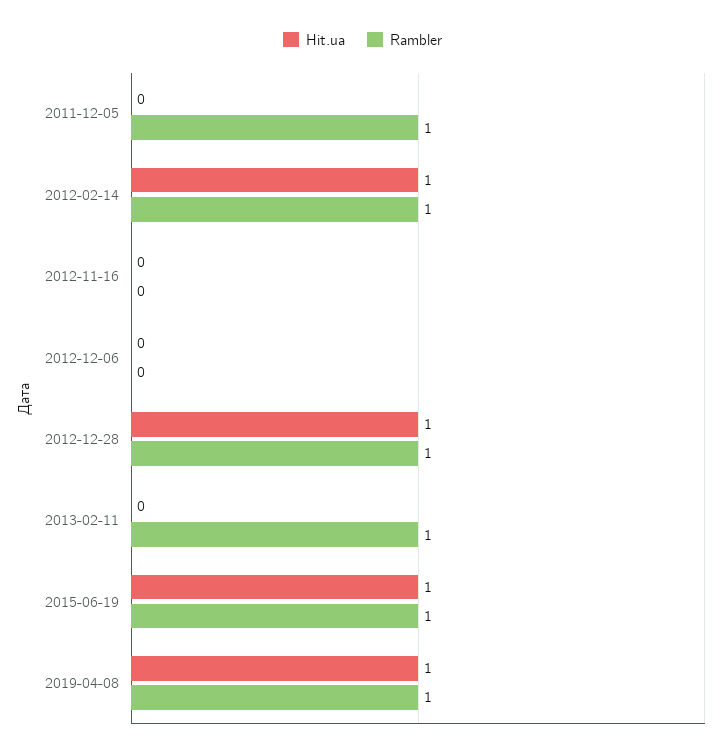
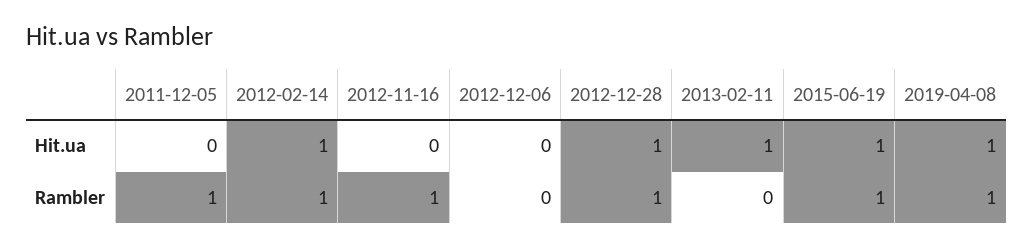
  {
    "Hit.ua": {
      "2011-12-05": 0,
      "2012-02-14": 1,
      "2012-11-16": 0,
      "2012-12-06": 0,
      "2012-12-28": 1,
-     "2013-02-11": 0,
+     "2013-02-11": 1,
      "2015-06-19": 1,
      "2019-04-08": 1
    },
    "Rambler": {
      "2011-12-05": 1,
      "2012-02-14": 1,
-     "2012-11-16": 0,
+     "2012-11-16": 1,
      "2012-12-06": 0,
      "2012-12-28": 1,
-     "2013-02-11": 1,
+     "2013-02-11": 0,
      "2015-06-19": 1,
      "2019-04-08": 1
    }
  }

